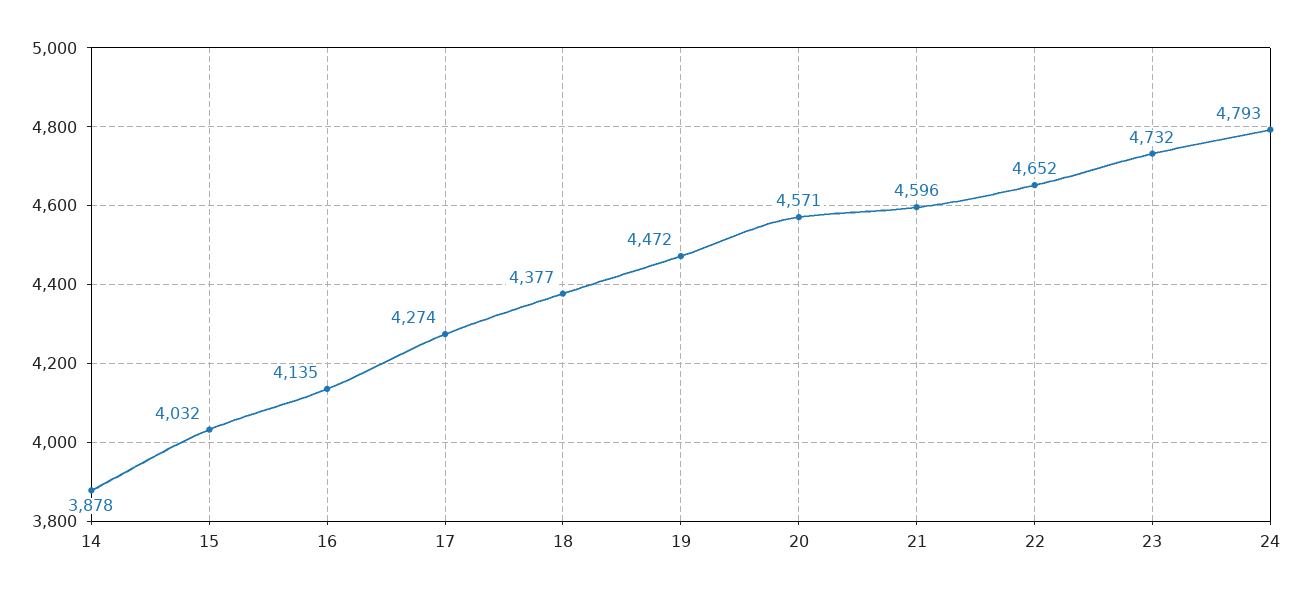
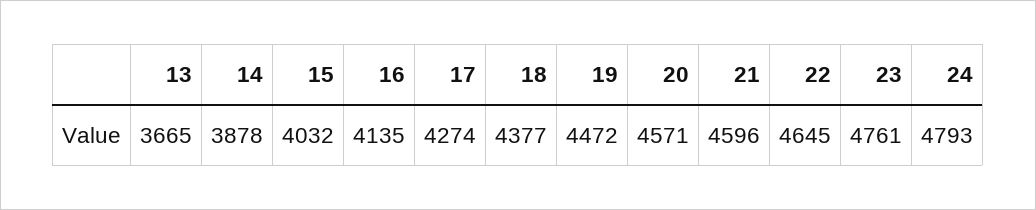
  {
    "14": 3878,
    "15": 4032,
    "16": 4135,
    "17": 4274,
    "18": 4377,
    "19": 4472,
    "20": 4571,
    "21": 4596,
-   "22": 4652,
+   "22": 4645,
-   "23": 4732,
+   "23": 4761,
-   "24": 4793
+   "24": 4793,
+   "13": 3665
  }

